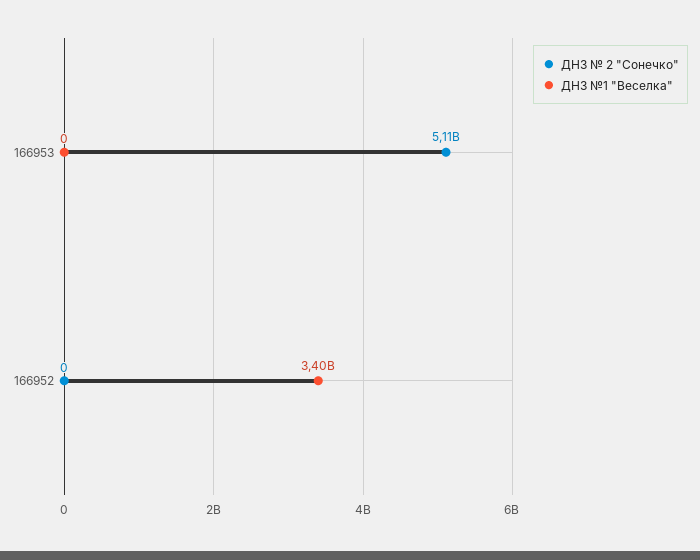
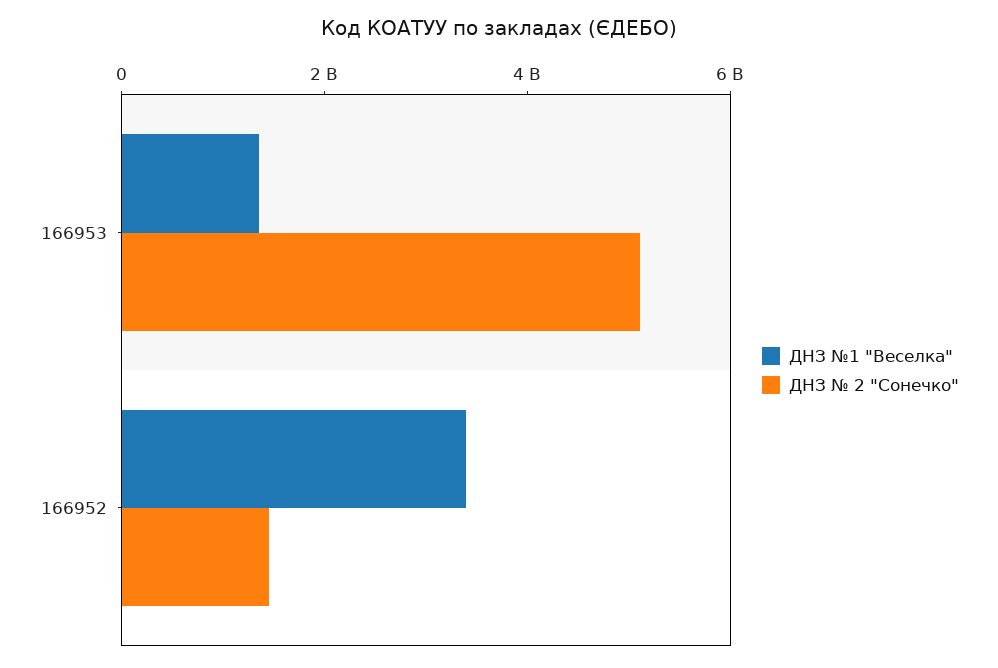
  {
    "ДНЗ № 2 \"Сонечко\"": {
      "166953": 5110000000,
-     "166952": 0
+     "166952": 1500000000
    },
    "ДНЗ №1 \"Веселка\"": {
-     "166953": 0,
+     "166953": 1500000000,
      "166952": 3400000000
    }
  }

